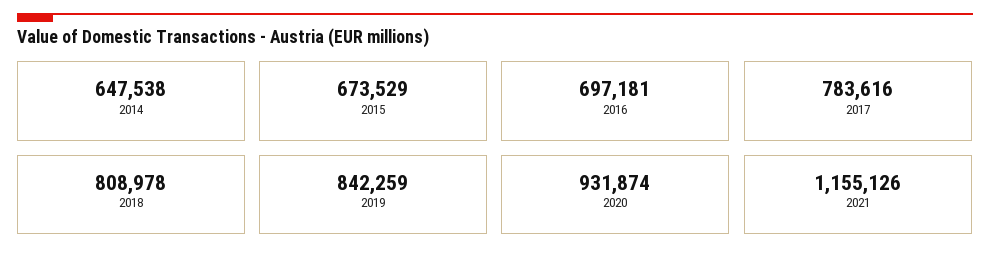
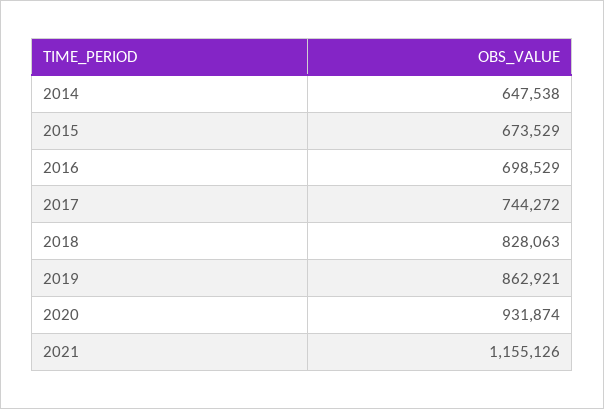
  {
    "2014": 647538,
    "2015": 673529,
-   "2016": 697181,
+   "2016": 698529,
-   "2017": 783616,
+   "2017": 744272,
-   "2018": 808978,
+   "2018": 828063,
-   "2019": 842259,
+   "2019": 862921,
    "2020": 931874,
    "2021": 1155126
  }

